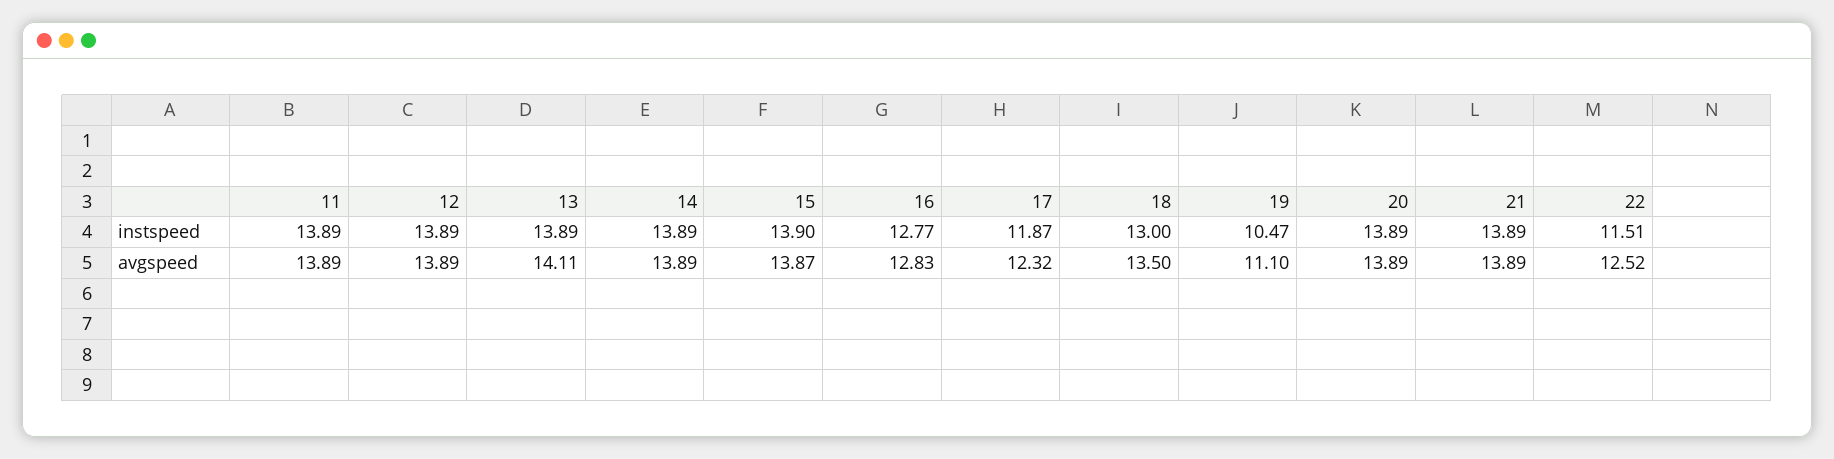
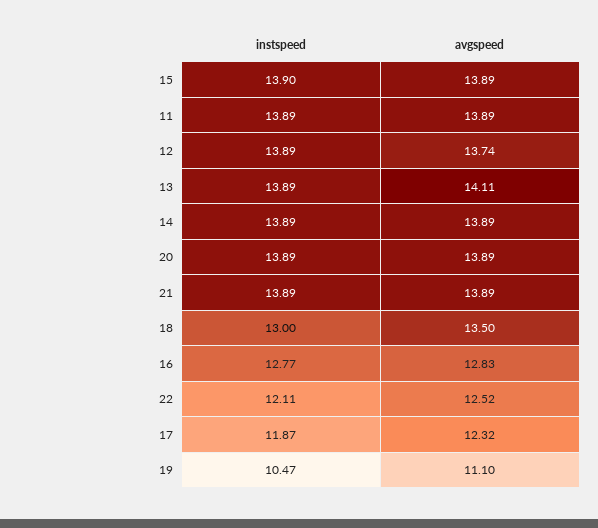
  {
    "11": {
      "instspeed": 13.89,
      "avgspeed": 13.89
    },
    "12": {
      "instspeed": 13.89,
-     "avgspeed": 13.89
+     "avgspeed": 13.74
    },
    "13": {
      "instspeed": 13.89,
      "avgspeed": 14.11
    },
    "14": {
      "instspeed": 13.89,
      "avgspeed": 13.89
    },
    "15": {
      "instspeed": 13.9,
-     "avgspeed": 13.87
+     "avgspeed": 13.89
    },
    "16": {
      "instspeed": 12.77,
      "avgspeed": 12.83
    },
    "17": {
      "instspeed": 11.87,
      "avgspeed": 12.32
    },
    "18": {
      "instspeed": 13,
      "avgspeed": 13.5
    },
    "19": {
      "instspeed": 10.47,
      "avgspeed": 11.1
    },
    "20": {
      "instspeed": 13.89,
      "avgspeed": 13.89
    },
    "21": {
      "instspeed": 13.89,
      "avgspeed": 13.89
    },
    "22": {
-     "instspeed": 11.51,
+     "instspeed": 12.11,
      "avgspeed": 12.52
    }
  }

